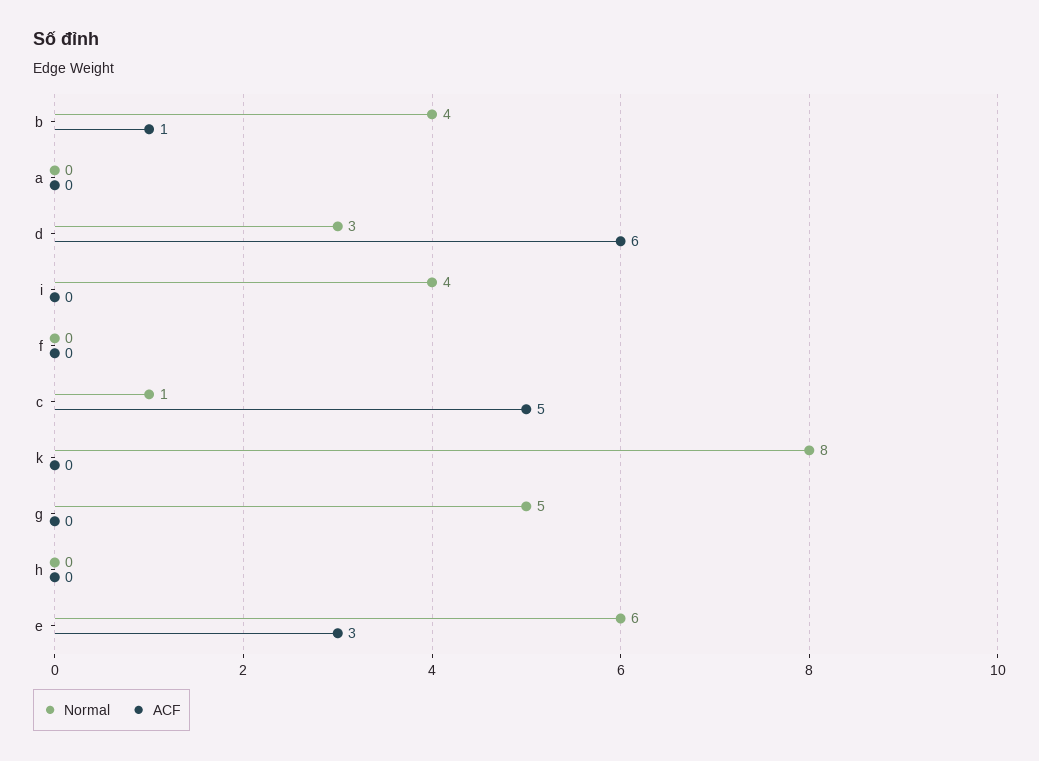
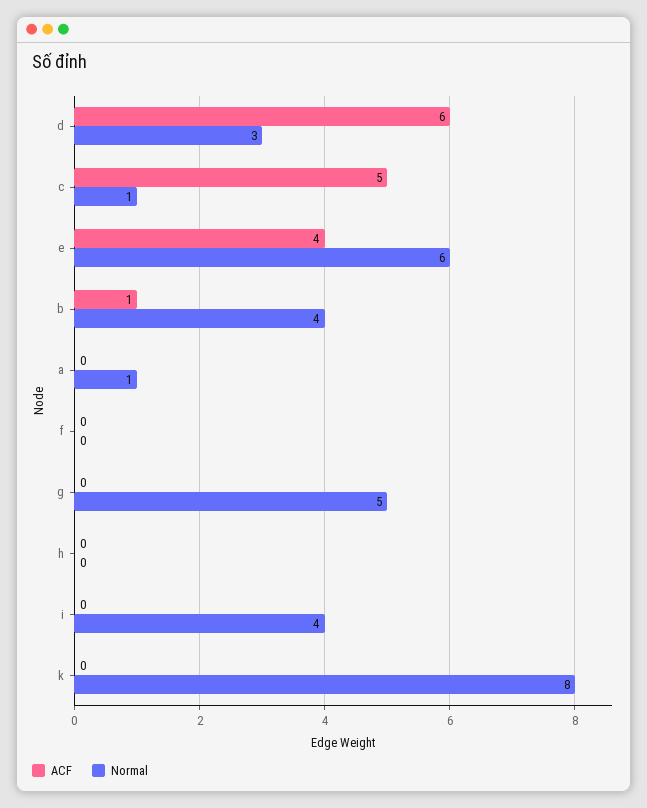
  {
    "Normal": {
      "b": 4,
-     "a": 0,
+     "a": 1,
      "d": 3,
      "i": 4,
      "f": 0,
      "c": 1,
      "k": 8,
      "g": 5,
      "h": 0,
      "e": 6
    },
    "ACF": {
      "b": 1,
      "a": 0,
      "d": 6,
      "i": 0,
      "f": 0,
      "c": 5,
      "k": 0,
      "g": 0,
      "h": 0,
-     "e": 3
+     "e": 4
    }
  }

